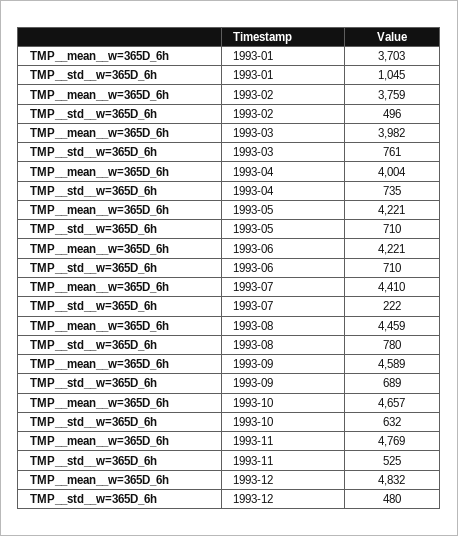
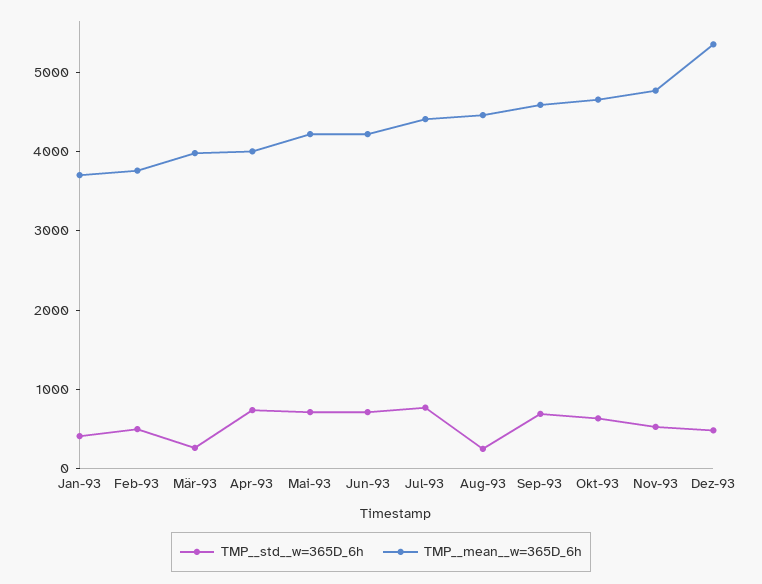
  {
    "TMP__mean__w=365D_6h": {
      "1993-01": 3703,
      "1993-02": 3759,
      "1993-03": 3982,
      "1993-04": 4004,
      "1993-05": 4221,
      "1993-06": 4221,
      "1993-07": 4410,
      "1993-08": 4459,
      "1993-09": 4589,
      "1993-10": 4657,
      "1993-11": 4769,
-     "1993-12": 4832
+     "1993-12": 5400
    },
    "TMP__std__w=365D_6h": {
-     "1993-01": 1045,
+     "1993-01": 400,
      "1993-02": 496,
-     "1993-03": 761,
+     "1993-03": 200,
      "1993-04": 735,
      "1993-05": 710,
      "1993-06": 710,
-     "1993-07": 222,
+     "1993-07": 800,
-     "1993-08": 780,
+     "1993-08": 200,
      "1993-09": 689,
      "1993-10": 632,
      "1993-11": 525,
      "1993-12": 480
    }
  }

